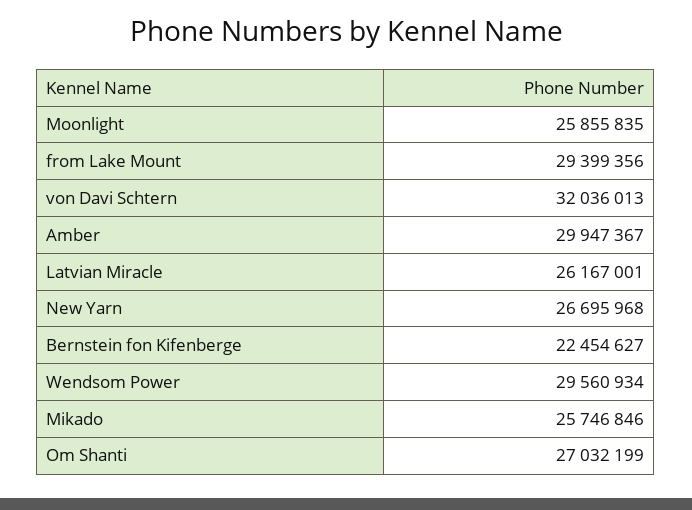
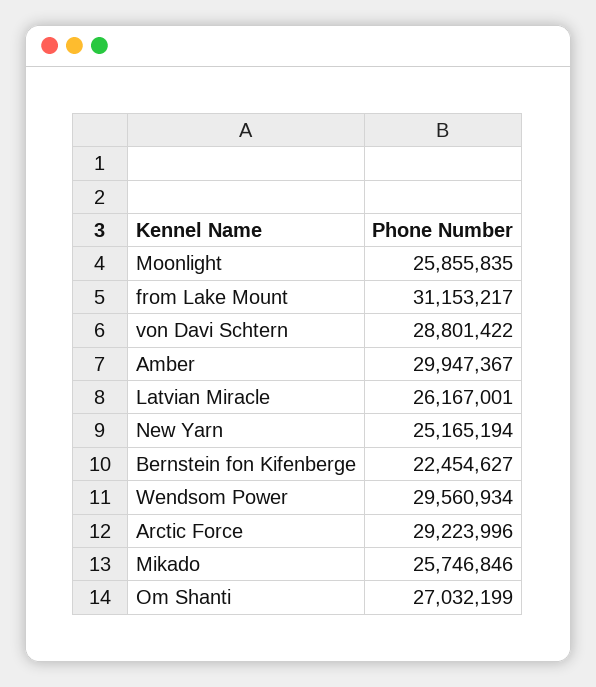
  {
    "Moonlight": 25855835,
-   "from Lake Mount": 29399356,
+   "from Lake Mount": 31153217,
-   "von Davi Schtern": 32036013,
+   "von Davi Schtern": 28801422,
    "Amber": 29947367,
    "Latvian Miracle": 26167001,
-   "New Yarn": 26695968,
+   "New Yarn": 25165194,
    "Bernstein fon Kifenberge": 22454627,
    "Wendsom Power": 29560934,
    "Mikado": 25746846,
-   "Om Shanti": 27032199
+   "Om Shanti": 27032199,
+   "Arctic Force": 29223996
  }

